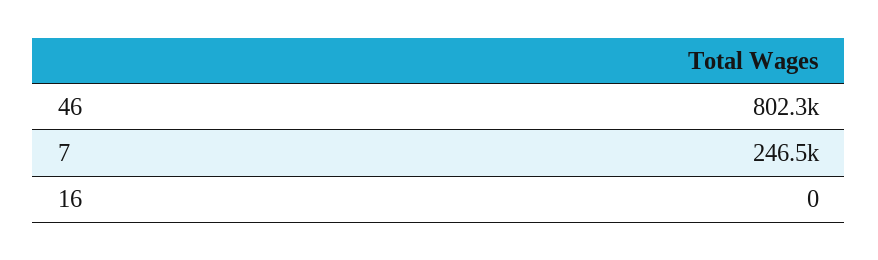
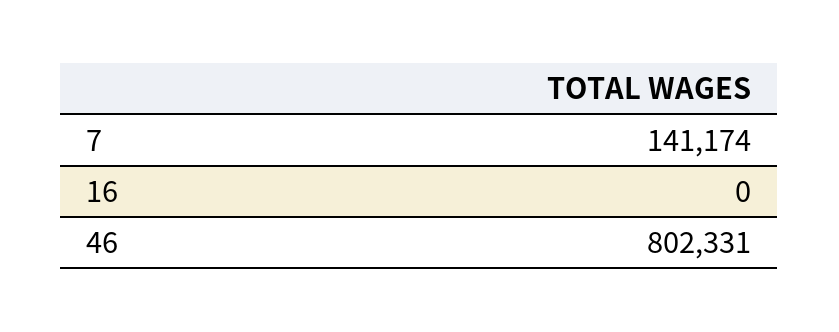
  {
    "46": 802331,
-   "7": 246500,
+   "7": 141174,
    "16": 0
  }

